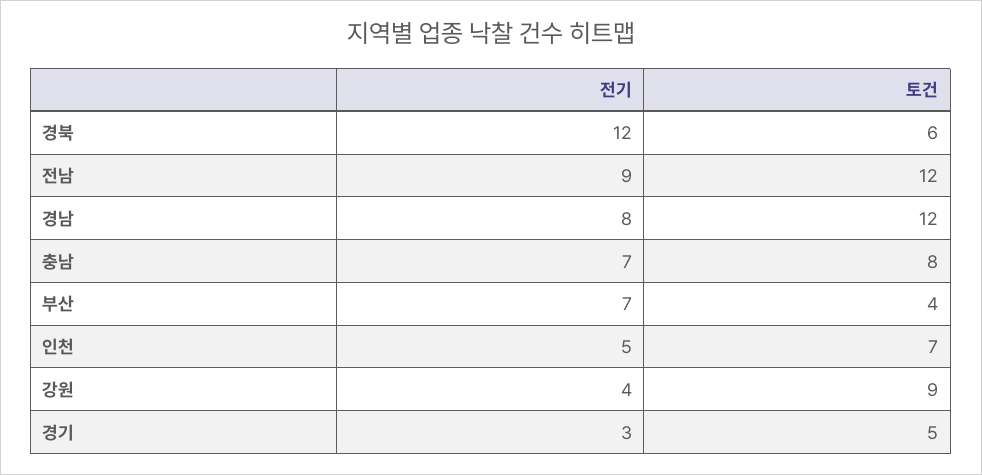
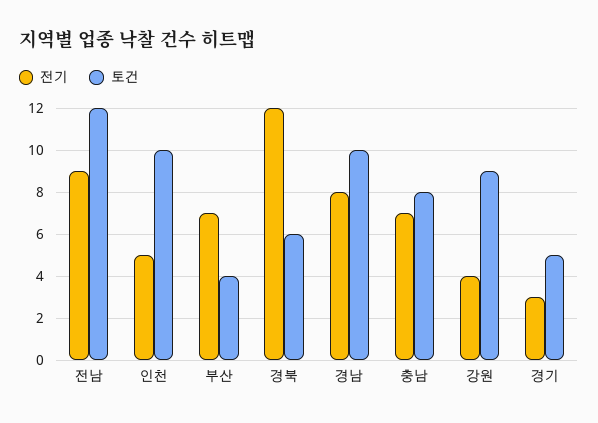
  {
    "전기": {
      "경북": 12,
      "전남": 9,
      "경남": 8,
      "충남": 7,
      "부산": 7,
      "인천": 5,
      "강원": 4,
      "경기": 3
    },
    "토건": {
      "경북": 6,
      "전남": 12,
-     "경남": 12,
+     "경남": 10,
      "충남": 8,
      "부산": 4,
-     "인천": 7,
+     "인천": 10,
      "강원": 9,
      "경기": 5
    }
  }

